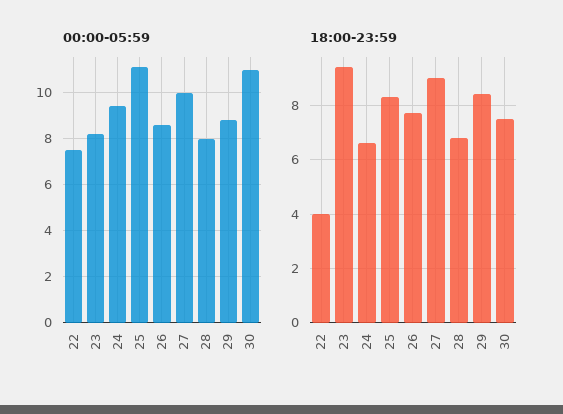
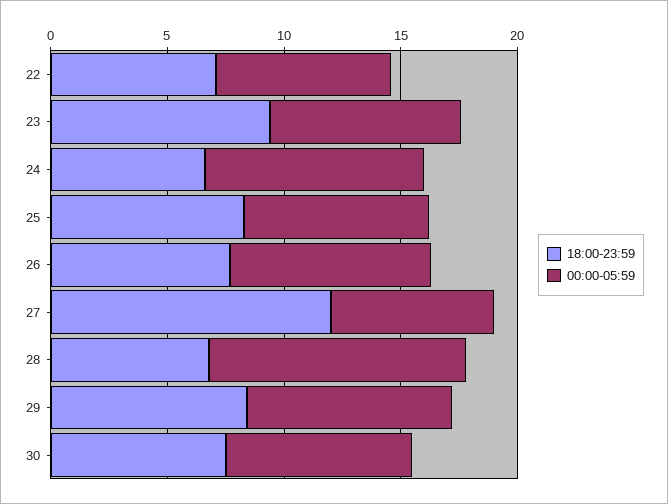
  {
    "00:00-05:59": {
      "22": 7.5,
      "23": 8,
      "24": 9.5,
-     "25": 11,
+     "25": 8,
      "26": 8.5,
-     "27": 10,
+     "27": 7,
-     "28": 8,
+     "28": 11,
      "29": 9,
-     "30": 11
+     "30": 8
    },
    "18:00-23:59": {
-     "22": 4,
+     "22": 7,
      "23": 9.5,
      "24": 6.5,
      "25": 8.5,
      "26": 7.5,
-     "27": 9,
+     "27": 12,
      "28": 7,
      "29": 8.5,
      "30": 7.5
    }
  }

